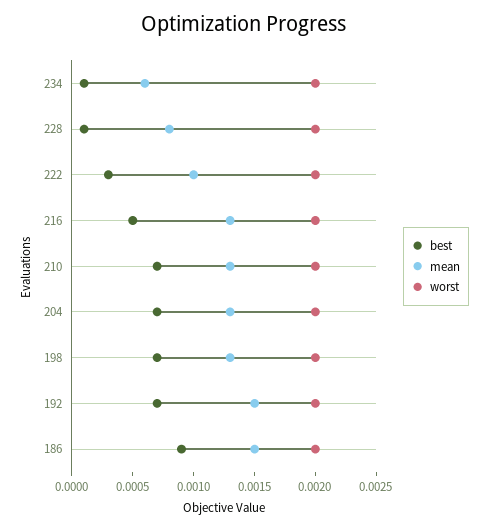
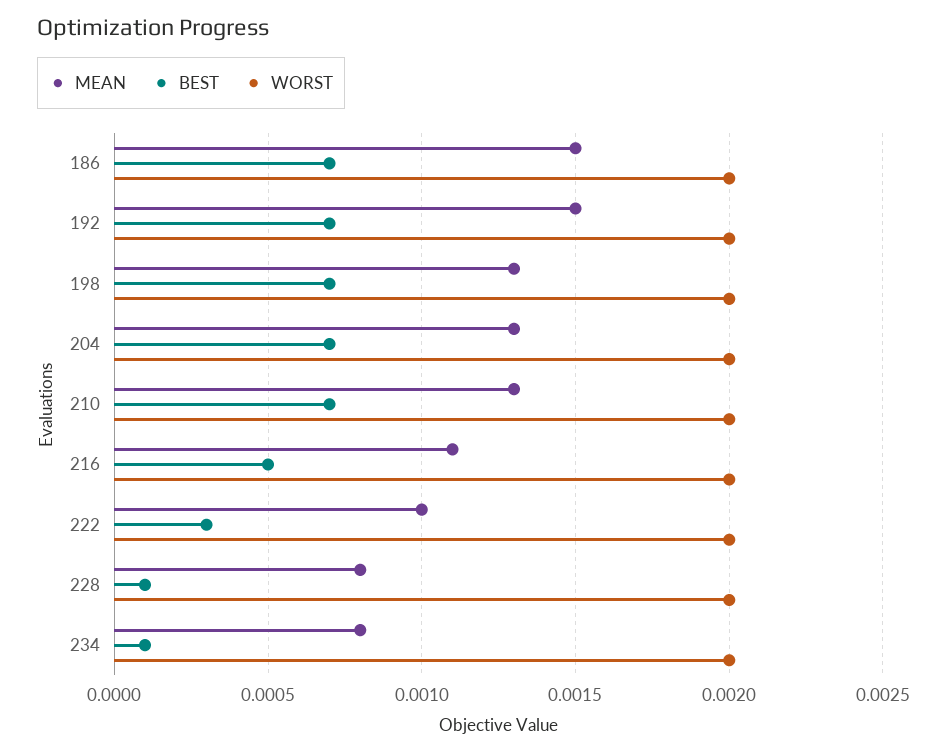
  {
    "best": {
      "234": 0.0001,
      "228": 0.0001,
      "222": 0.0003,
      "216": 0.0005,
      "210": 0.0007,
      "204": 0.0007,
      "198": 0.0007,
      "192": 0.0007,
-     "186": 0.0009
+     "186": 0.0007
    },
    "mean": {
-     "234": 0.0006,
+     "234": 0.0008,
      "228": 0.0008,
      "222": 0.001,
-     "216": 0.0013,
+     "216": 0.0011,
      "210": 0.0013,
      "204": 0.0013,
      "198": 0.0013,
      "192": 0.0015,
      "186": 0.0015
    },
    "worst": {
      "234": 0.002,
      "228": 0.002,
      "222": 0.002,
      "216": 0.002,
      "210": 0.002,
      "204": 0.002,
      "198": 0.002,
      "192": 0.002,
      "186": 0.002
    }
  }

